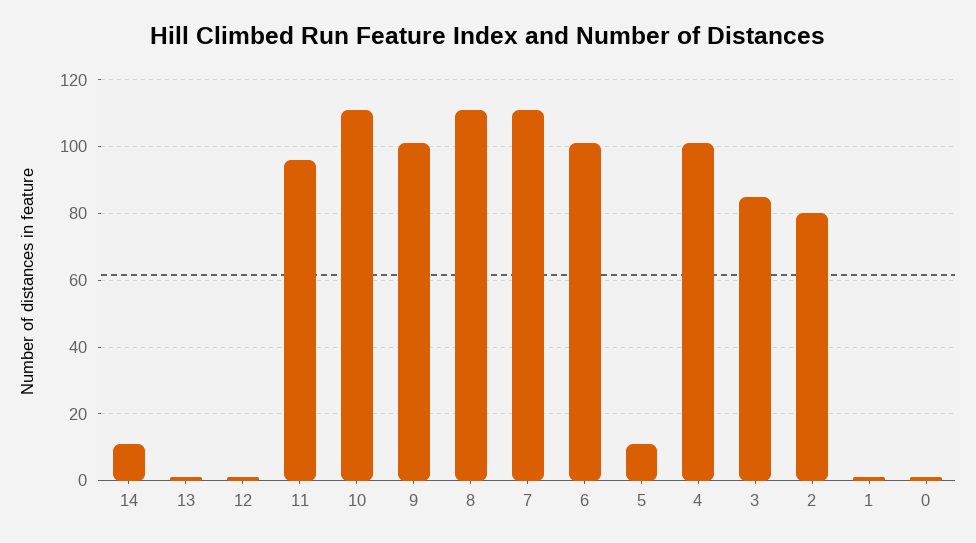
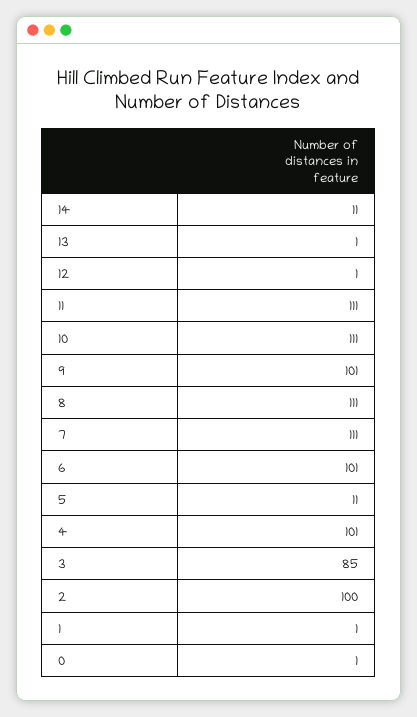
  {
    "14": 11,
    "13": 1,
    "12": 1,
-   "11": 95,
+   "11": 111,
    "10": 111,
    "9": 101,
    "8": 111,
    "7": 111,
    "6": 101,
    "5": 11,
    "4": 101,
    "3": 85,
-   "2": 80,
+   "2": 100,
    "1": 1,
    "0": 1
  }

